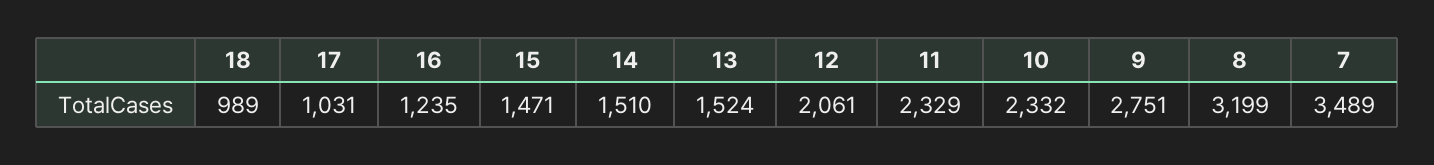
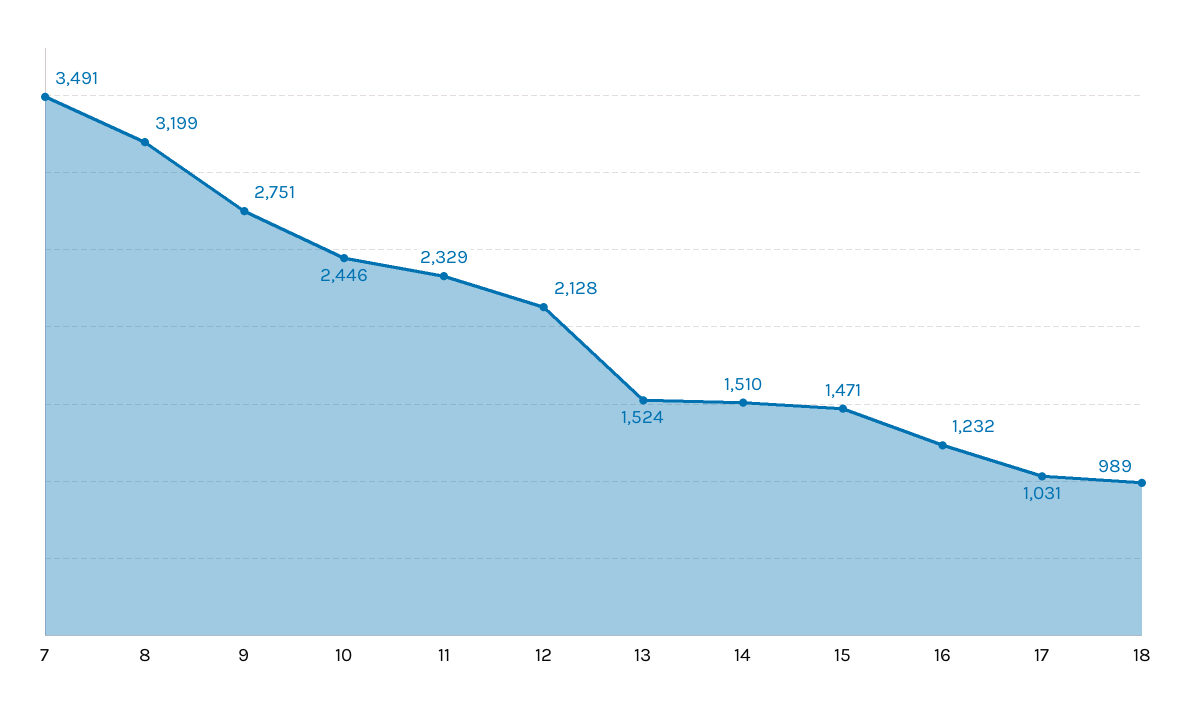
  {
    "18": 989,
    "17": 1031,
-   "16": 1235,
+   "16": 1232,
    "15": 1471,
    "14": 1510,
    "13": 1524,
-   "12": 2061,
+   "12": 2128,
    "11": 2329,
-   "10": 2332,
+   "10": 2446,
    "9": 2751,
    "8": 3199,
-   "7": 3489
+   "7": 3491
  }

